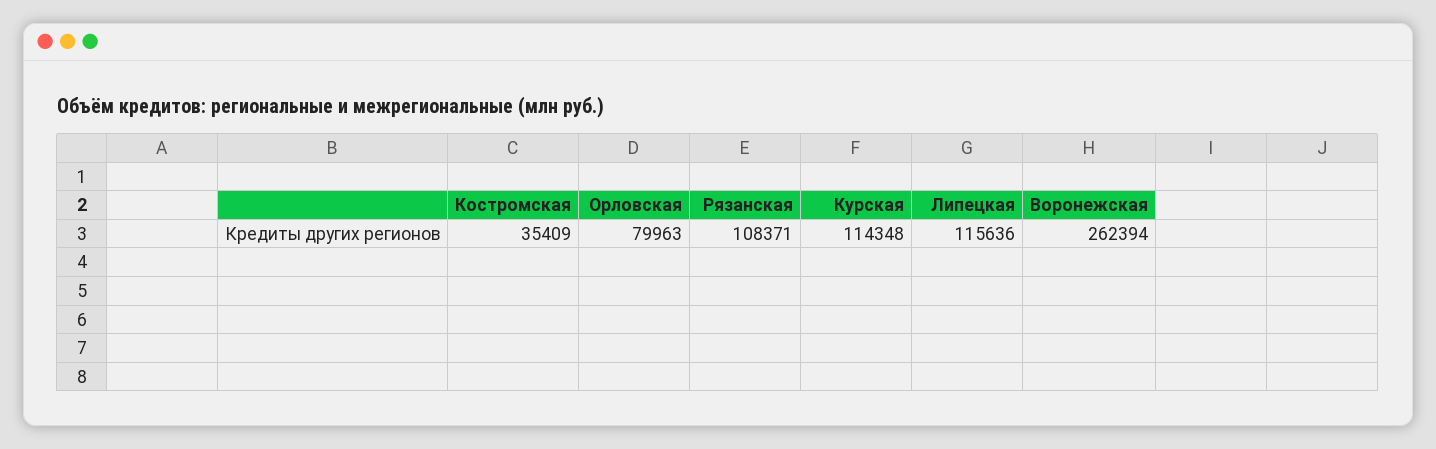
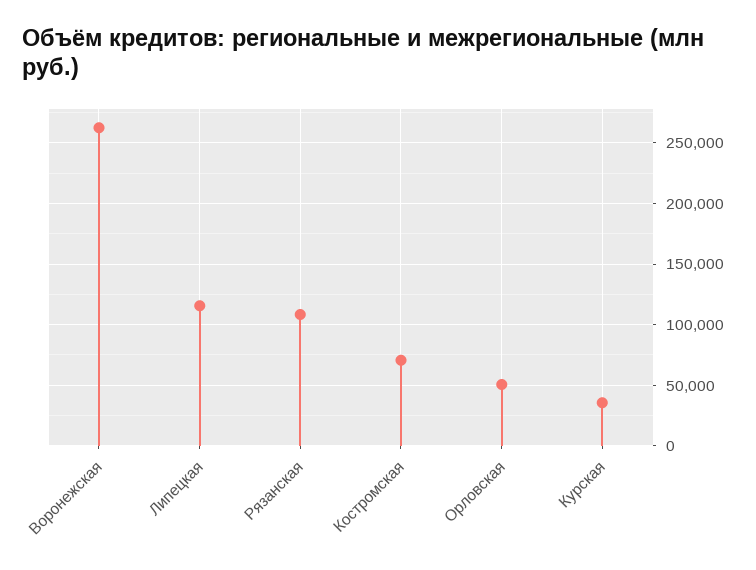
  {
-   "Костромская": 35409,
+   "Костромская": 70000,
-   "Орловская": 79963,
+   "Орловская": 50000,
    "Рязанская": 108371,
-   "Курская": 114348,
+   "Курская": 35000,
    "Липецкая": 115636,
    "Воронежская": 262394
  }

